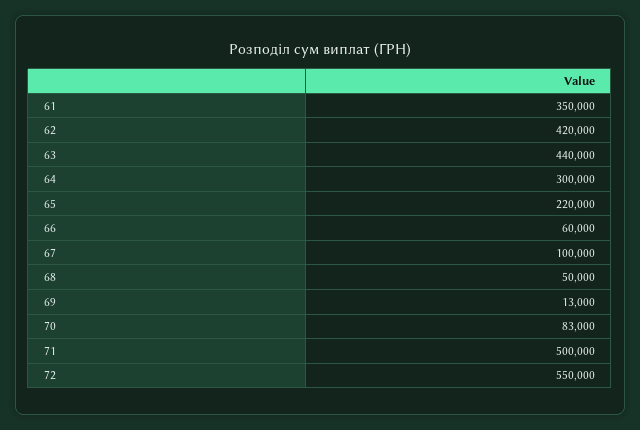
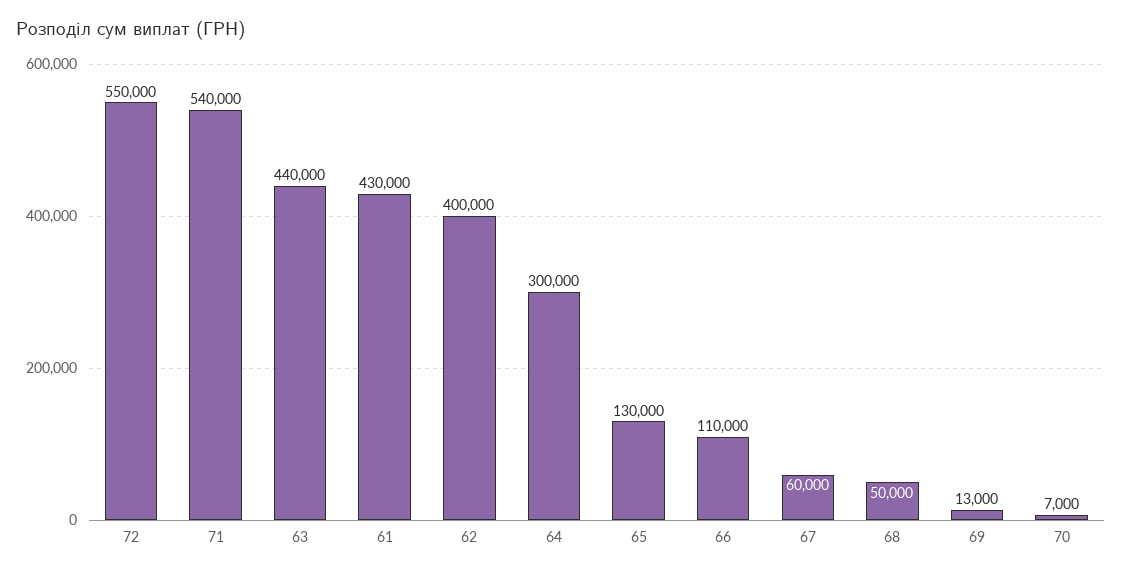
  {
-   "61": 350000,
+   "61": 430000,
-   "62": 420000,
+   "62": 400000,
    "63": 440000,
    "64": 300000,
-   "65": 220000,
+   "65": 130000,
-   "66": 60000,
+   "66": 110000,
-   "67": 100000,
+   "67": 60000,
    "68": 50000,
    "69": 13000,
-   "70": 83000,
+   "70": 7000,
-   "71": 500000,
+   "71": 540000,
    "72": 550000
  }

